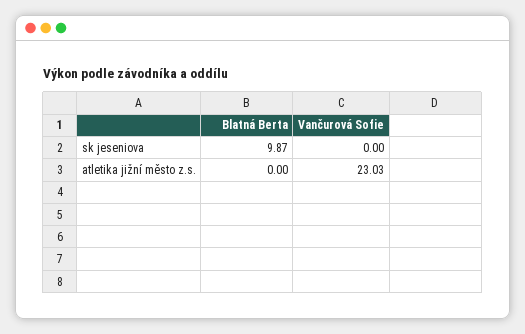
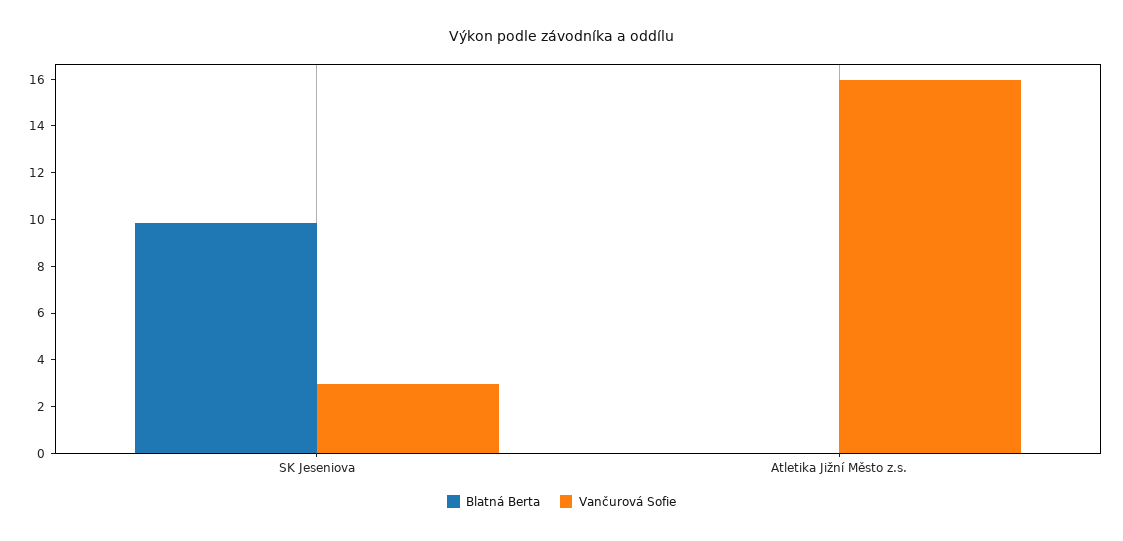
  {
    "Blatná Berta": {
      "sk jeseniova": 9.87,
      "atletika jižní město z.s.": 0
    },
    "Vančurová Sofie": {
-     "sk jeseniova": 0,
+     "sk jeseniova": 3,
-     "atletika jižní město z.s.": 23.03
+     "atletika jižní město z.s.": 16
    }
  }

